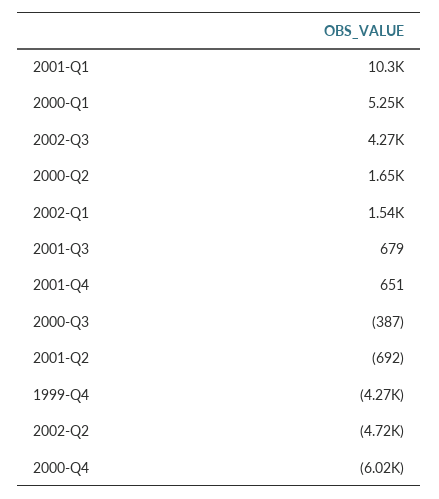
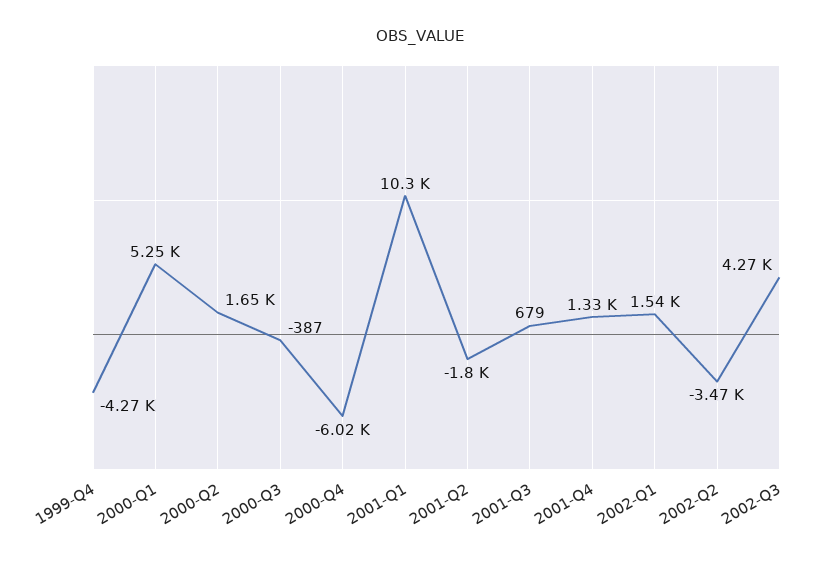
  {
    "2001-Q1": 10300,
    "2000-Q1": 5250,
    "2002-Q3": 4270,
    "2000-Q2": 1650,
    "2002-Q1": 1540,
    "2001-Q3": 679,
-   "2001-Q4": 651,
+   "2001-Q4": 1330,
    "2000-Q3": -387,
-   "2001-Q2": -692,
+   "2001-Q2": -1800,
    "1999-Q4": -4270,
-   "2002-Q2": -4720,
+   "2002-Q2": -3470,
    "2000-Q4": -6020
  }

